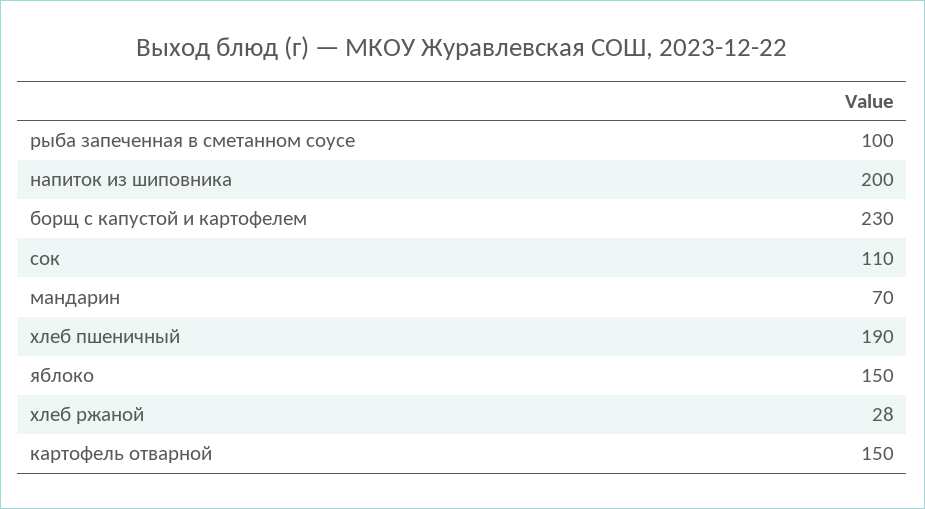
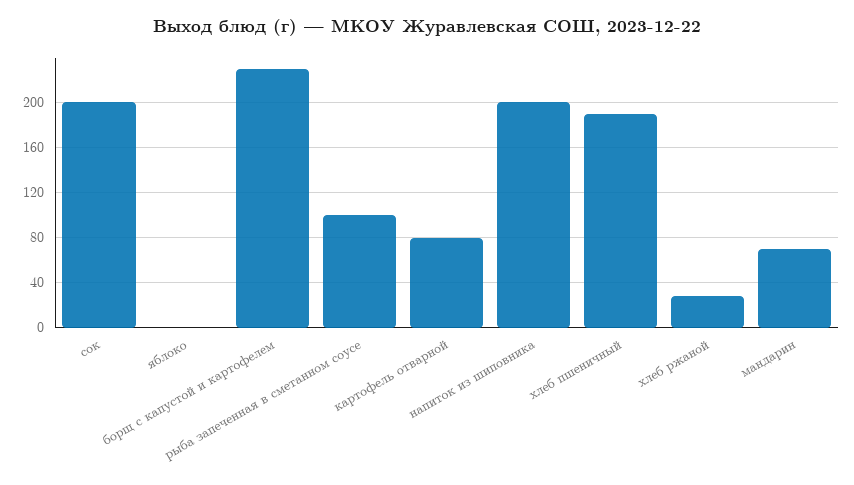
  {
    "рыба запеченная в сметанном соусе": 100,
    "напиток из шиповника": 200,
    "борщ с капустой и картофелем": 230,
-   "сок": 110,
+   "сок": 200,
    "мандарин": 70,
    "хлеб пшеничный": 190,
-   "яблоко": 150,
+   "яблоко": 0,
    "хлеб ржаной": 28,
-   "картофель отварной": 150
+   "картофель отварной": 80
  }

